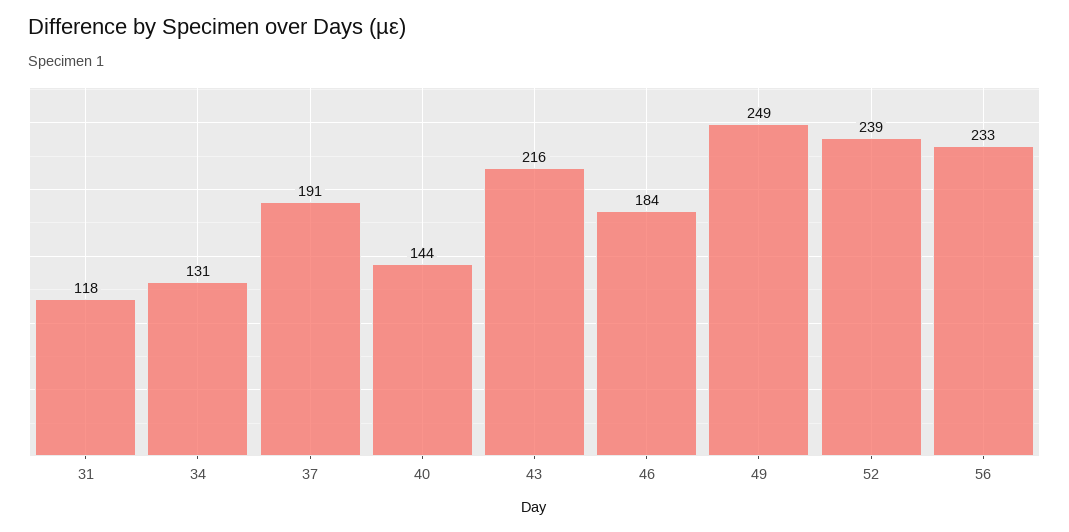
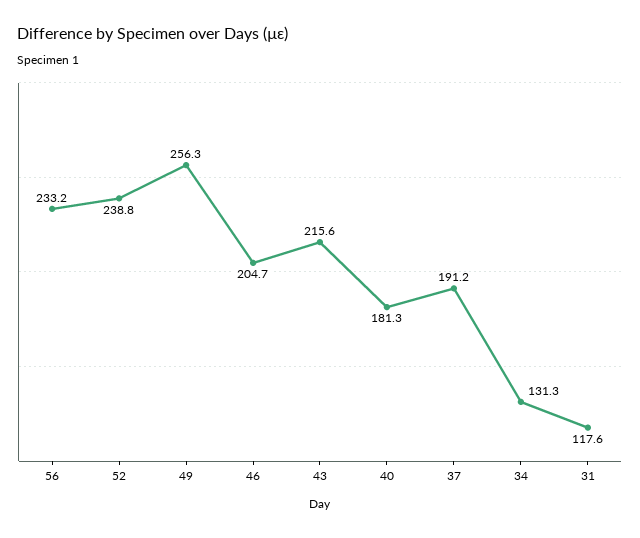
  {
    "31": 117.6,
    "34": 131.3,
    "37": 191.2,
-   "40": 144,
+   "40": 181.3,
    "43": 215.6,
-   "46": 184,
+   "46": 204.7,
-   "49": 249,
+   "49": 256.3,
    "52": 238.8,
    "56": 233.2
  }

